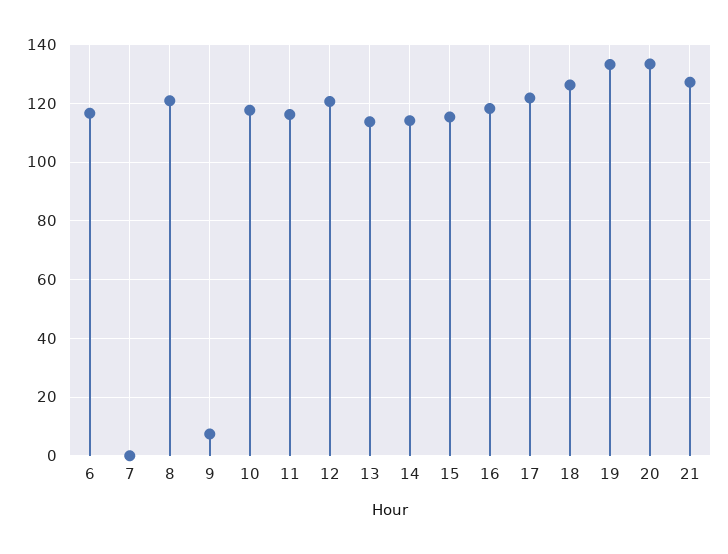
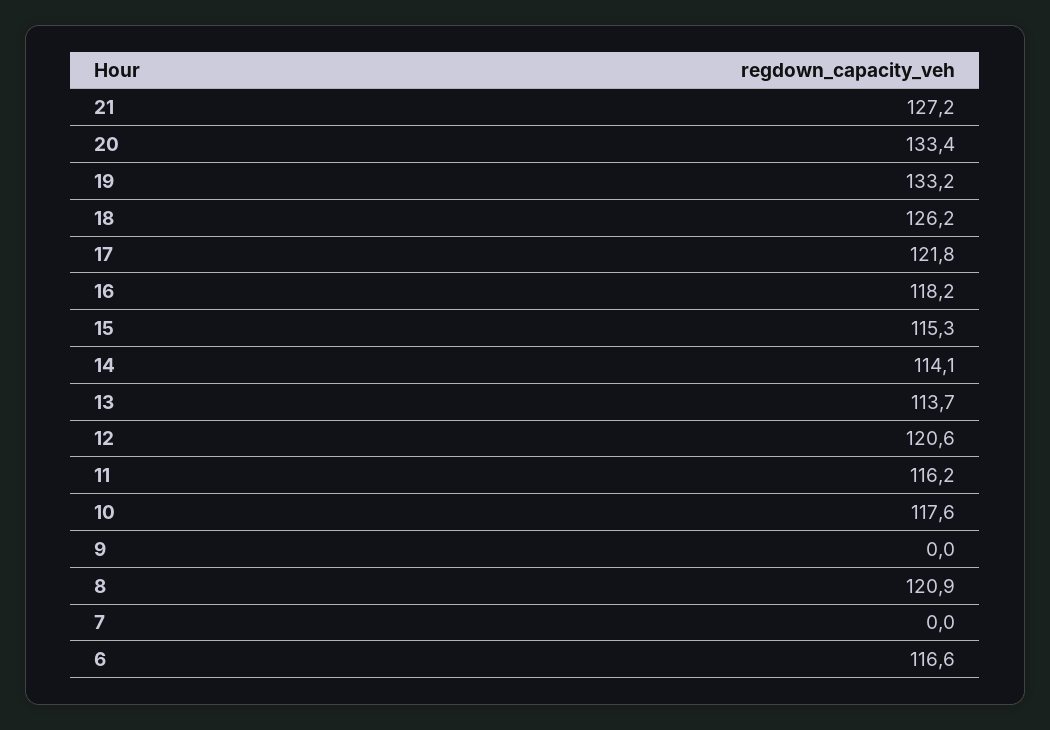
  {
    "6": 116.6,
    "7": 0,
    "8": 120.9,
-   "9": 7.5,
+   "9": 0,
    "10": 117.6,
    "11": 116.2,
    "12": 120.6,
    "13": 113.7,
    "14": 114.1,
    "15": 115.3,
    "16": 118.2,
    "17": 121.8,
    "18": 126.2,
    "19": 133.2,
    "20": 133.4,
    "21": 127.2
  }

